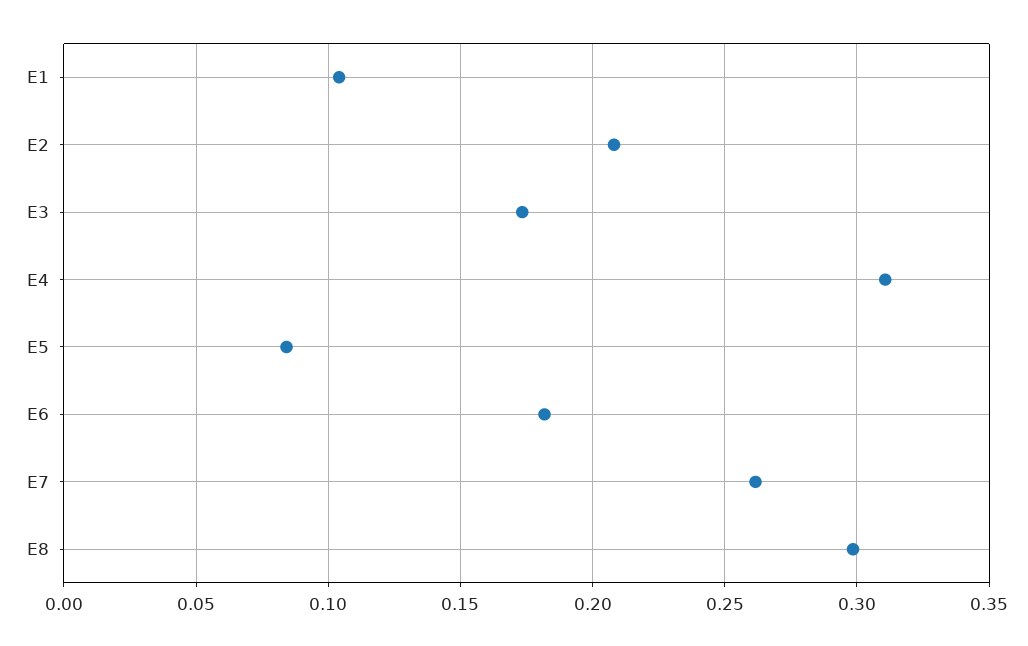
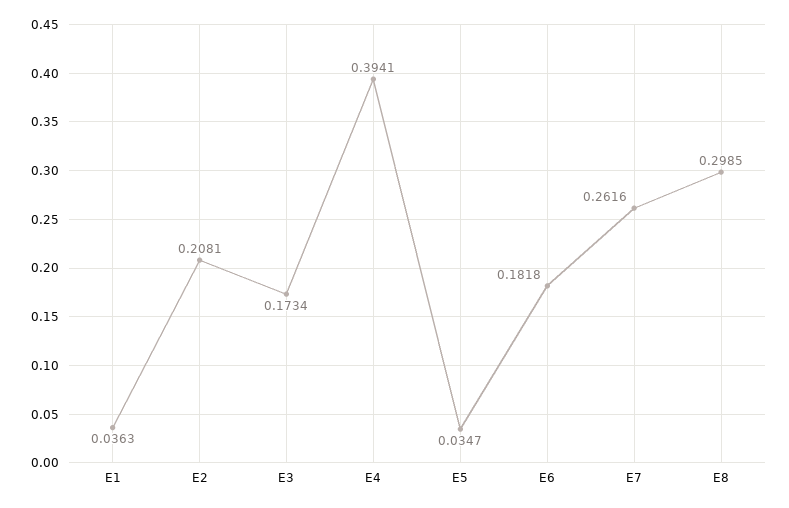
  {
-   "E1": 0.105,
+   "E1": 0.0363,
    "E2": 0.2081,
    "E3": 0.1734,
-   "E4": 0.31,
+   "E4": 0.3941,
-   "E5": 0.085,
+   "E5": 0.0347,
    "E6": 0.1818,
    "E7": 0.2616,
    "E8": 0.2985
  }

